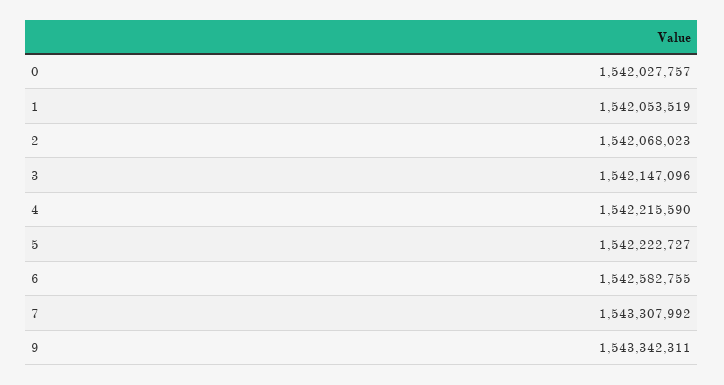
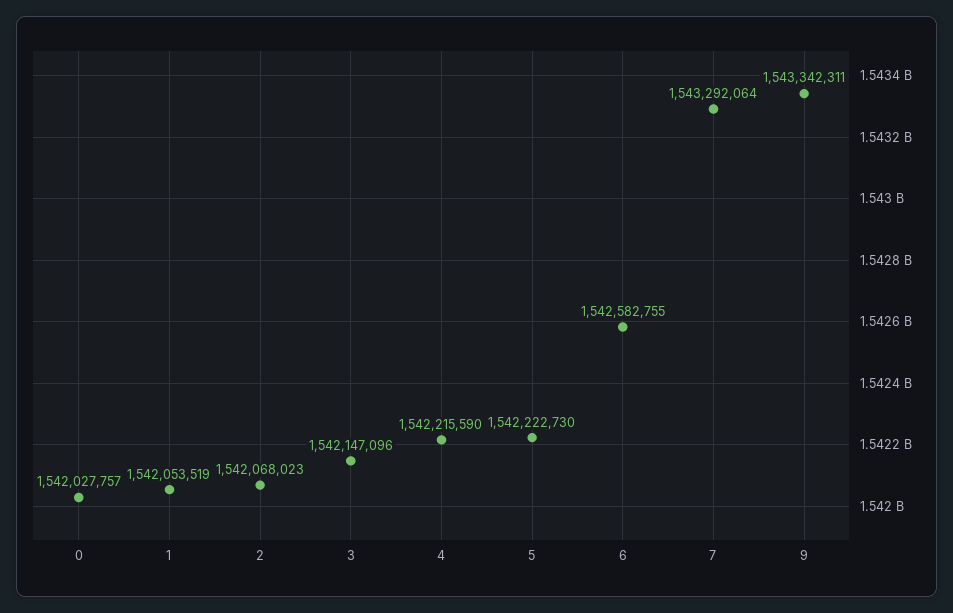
  {
    "0": 1542027757,
    "1": 1542053519,
    "2": 1542068023,
    "3": 1542147096,
    "4": 1542215590,
-   "5": 1542222727,
+   "5": 1542222730,
    "6": 1542582755,
-   "7": 1543307992,
+   "7": 1543292064,
    "9": 1543342311
  }

